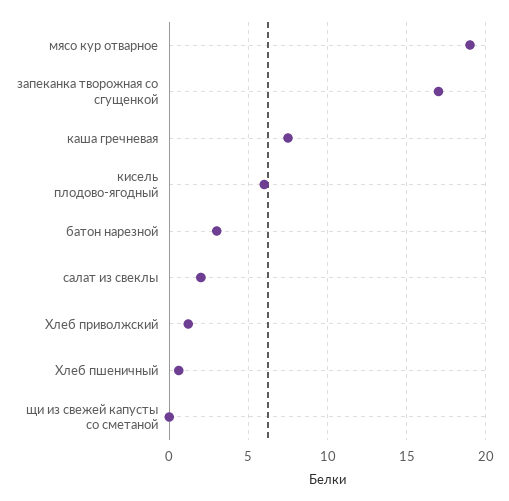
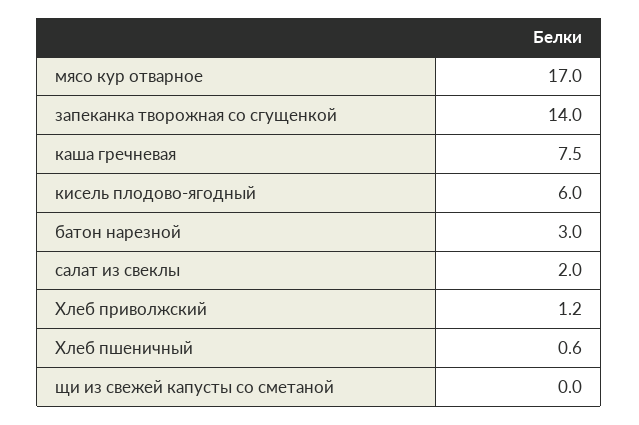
  {
-   "мясо кур отварное": 19,
+   "мясо кур отварное": 17,
-   "запеканка творожная со сгущенкой": 17,
+   "запеканка творожная со сгущенкой": 14,
    "каша гречневая": 7.5,
    "кисель плодово-ягодный": 6,
    "батон нарезной": 3,
    "салат из свеклы": 2,
    "Хлеб приволжский": 1.2,
    "Хлеб пшеничный": 0.6,
    "щи из свежей капусты со сметаной": 0
  }

